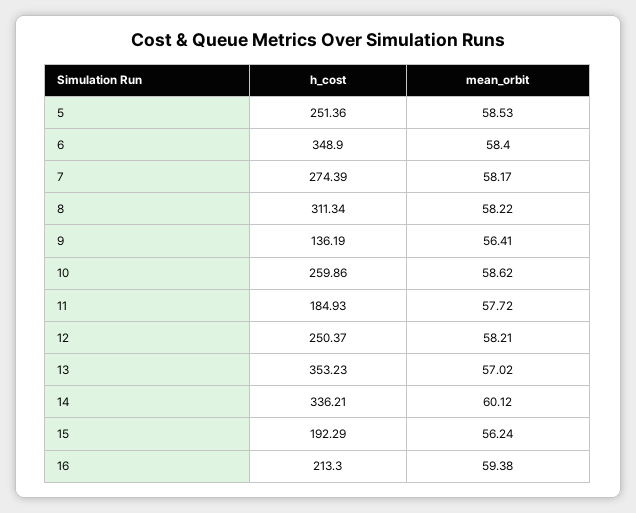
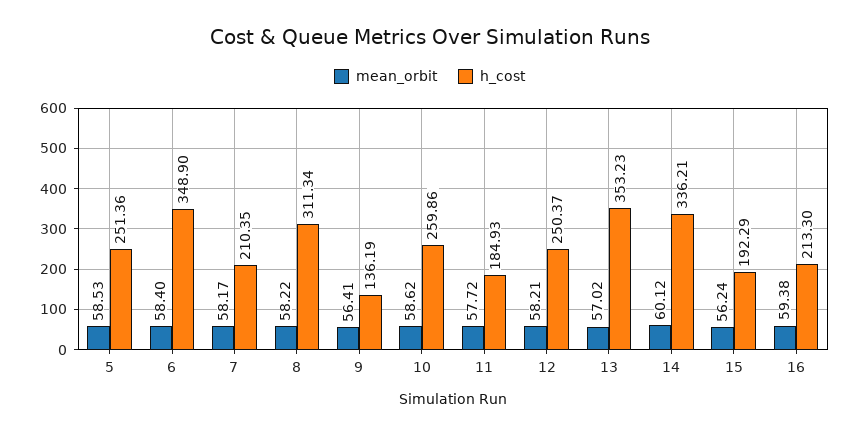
  {
    "h_cost": {
      "5": 251.36,
      "6": 348.9,
-     "7": 274.39,
+     "7": 210.35,
      "8": 311.34,
      "9": 136.19,
      "10": 259.86,
      "11": 184.93,
      "12": 250.37,
      "13": 353.23,
      "14": 336.21,
      "15": 192.29,
      "16": 213.3
    },
    "mean_orbit": {
      "5": 58.53,
      "6": 58.4,
      "7": 58.17,
      "8": 58.22,
      "9": 56.41,
      "10": 58.62,
      "11": 57.72,
      "12": 58.21,
      "13": 57.02,
      "14": 60.12,
      "15": 56.24,
      "16": 59.38
    }
  }

